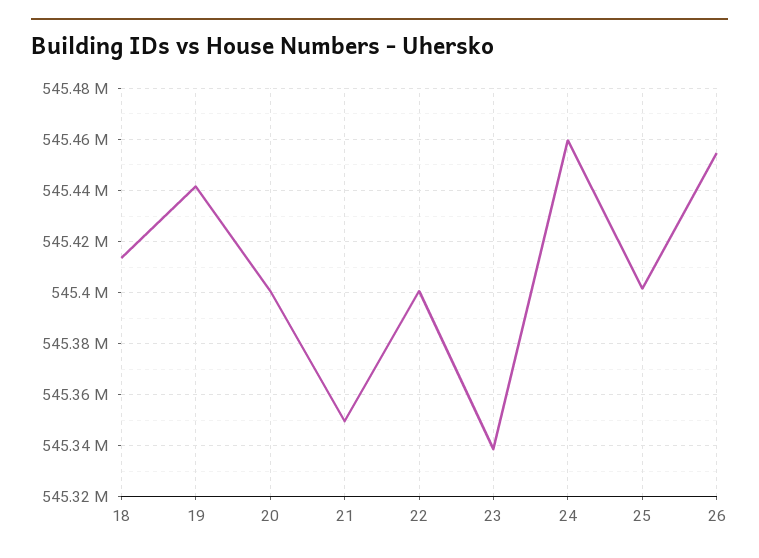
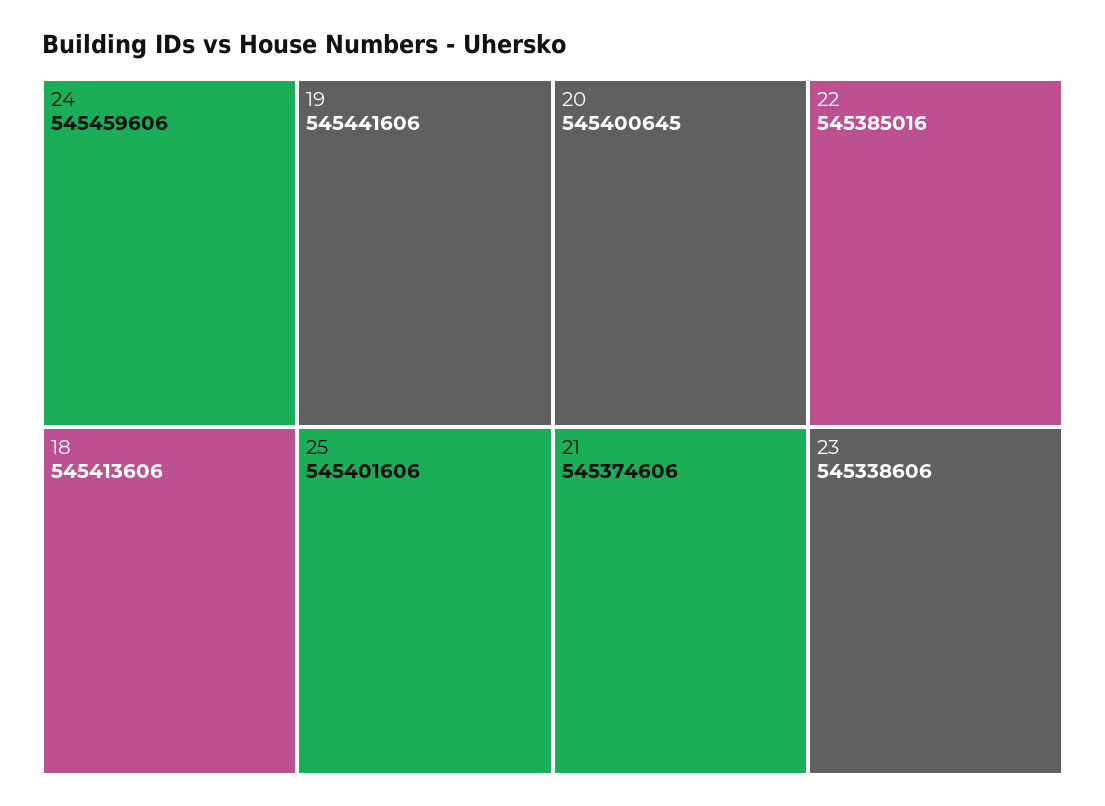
  {
    "18": 545413606,
    "19": 545441606,
    "20": 545400645,
-   "21": 545350000,
+   "21": 545374606,
-   "22": 545400000,
+   "22": 545385016,
    "23": 545338606,
    "24": 545459606,
-   "25": 545401606,
+   "25": 545401606
-   "26": 545455000
  }

